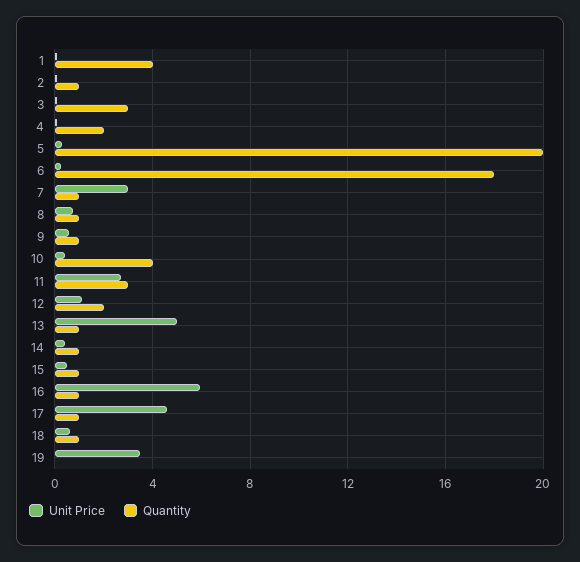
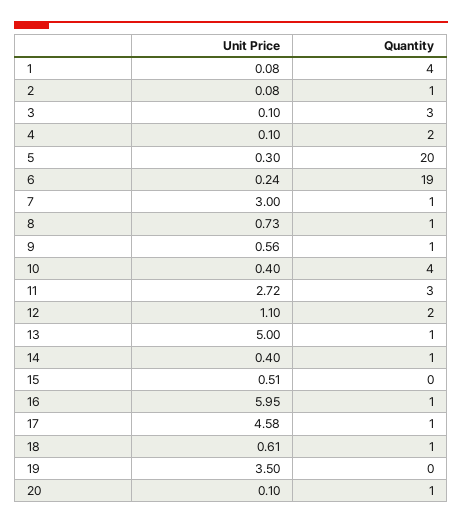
  {
    "Unit Price": {
      "1": 0.08,
      "2": 0.08,
      "3": 0.1,
      "4": 0.1,
      "5": 0.3,
      "6": 0.24,
      "7": 3,
      "8": 0.73,
      "9": 0.56,
      "10": 0.4,
      "11": 2.72,
      "12": 1.1,
      "13": 5,
      "14": 0.4,
      "15": 0.51,
      "16": 5.95,
      "17": 4.58,
      "18": 0.61,
-     "19": 3.5
+     "19": 3.5,
+     "20": 0.1
    },
    "Quantity": {
      "1": 4,
      "2": 1,
      "3": 3,
      "4": 2,
      "5": 20,
-     "6": 18,
+     "6": 19,
      "7": 1,
      "8": 1,
      "9": 1,
      "10": 4,
      "11": 3,
      "12": 2,
      "13": 1,
      "14": 1,
-     "15": 1,
+     "15": 0,
      "16": 1,
      "17": 1,
      "18": 1,
-     "19": 0
+     "19": 0,
+     "20": 1
    }
  }

